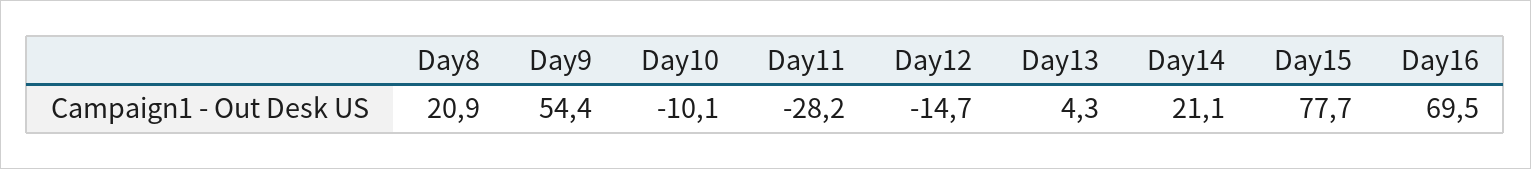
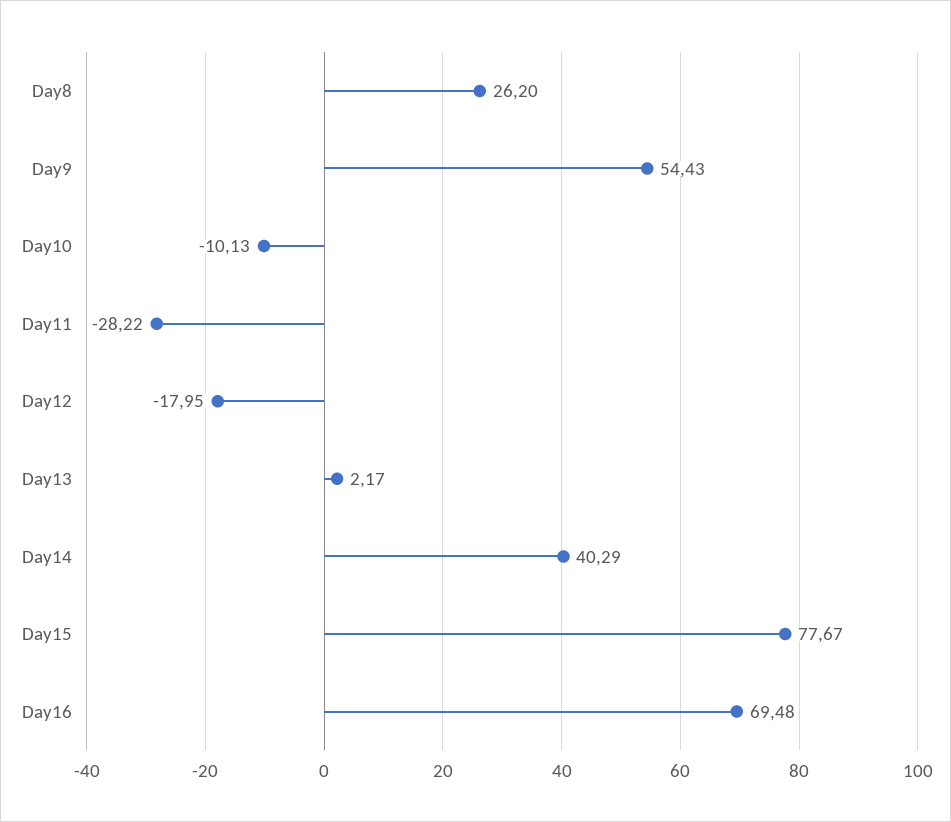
  {
-   "Day8": 20.9,
+   "Day8": 26.2,
    "Day9": 54.43,
    "Day10": -10.13,
    "Day11": -28.22,
-   "Day12": -14.7,
+   "Day12": -17.95,
-   "Day13": 4.3,
+   "Day13": 2.17,
-   "Day14": 21.1,
+   "Day14": 40.29,
    "Day15": 77.67,
    "Day16": 69.48
  }

